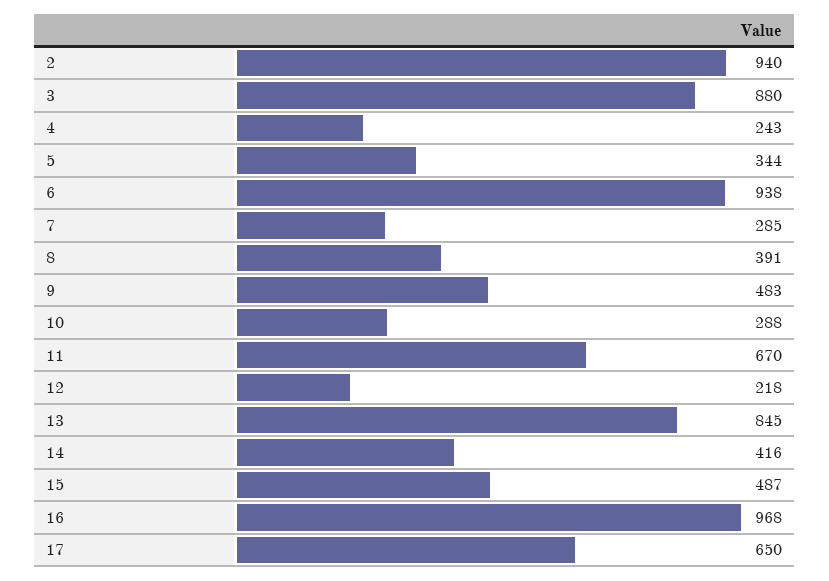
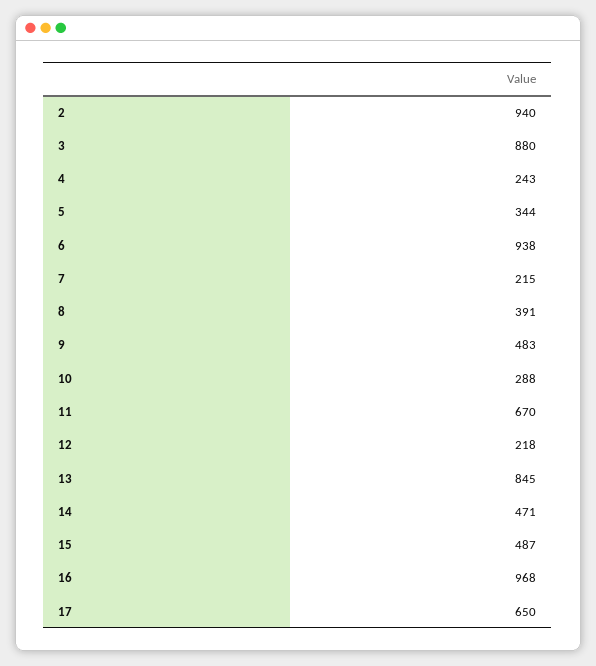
  {
    "2": 940,
    "3": 880,
    "4": 243,
    "5": 344,
    "6": 938,
-   "7": 285,
+   "7": 215,
    "8": 391,
    "9": 483,
    "10": 288,
    "11": 670,
    "12": 218,
    "13": 845,
-   "14": 416,
+   "14": 471,
    "15": 487,
    "16": 968,
    "17": 650
  }

